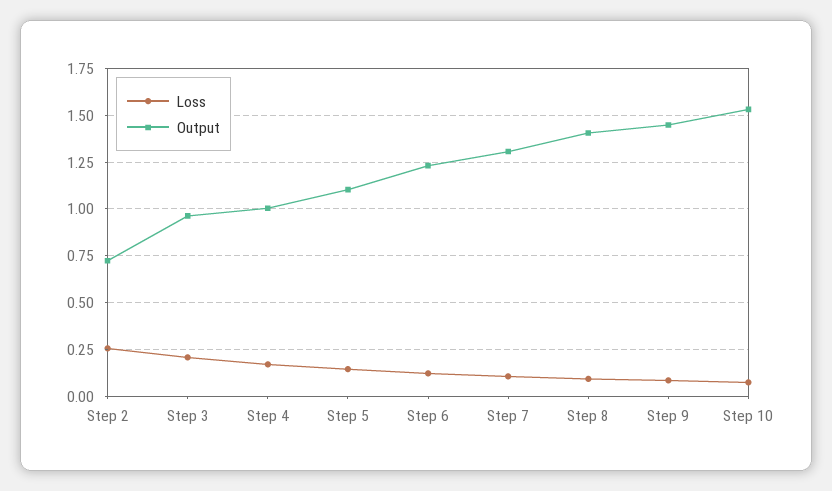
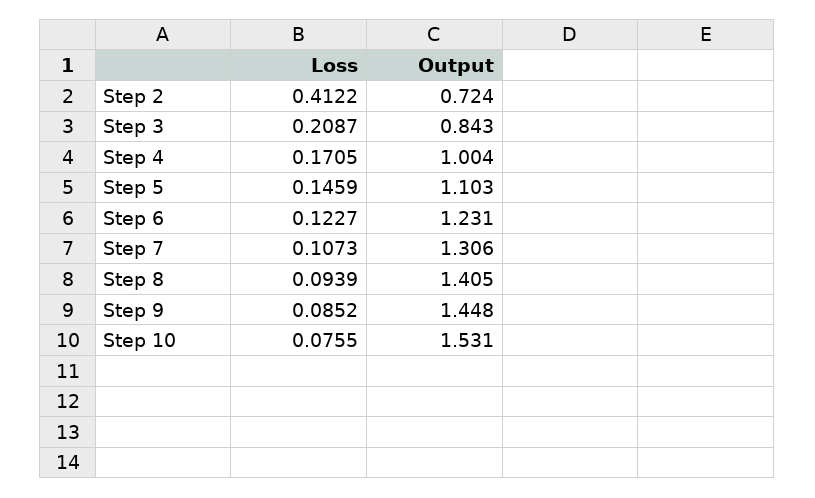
  {
    "Loss": {
-     "Step 2": 0.25,
+     "Step 2": 0.4122,
      "Step 3": 0.2087,
      "Step 4": 0.1705,
      "Step 5": 0.1459,
      "Step 6": 0.1227,
      "Step 7": 0.1073,
      "Step 8": 0.0939,
      "Step 9": 0.0852,
      "Step 10": 0.0755
    },
    "Output": {
      "Step 2": 0.724,
-     "Step 3": 0.95,
+     "Step 3": 0.843,
      "Step 4": 1.004,
      "Step 5": 1.103,
      "Step 6": 1.231,
      "Step 7": 1.306,
      "Step 8": 1.405,
      "Step 9": 1.448,
      "Step 10": 1.531
    }
  }

